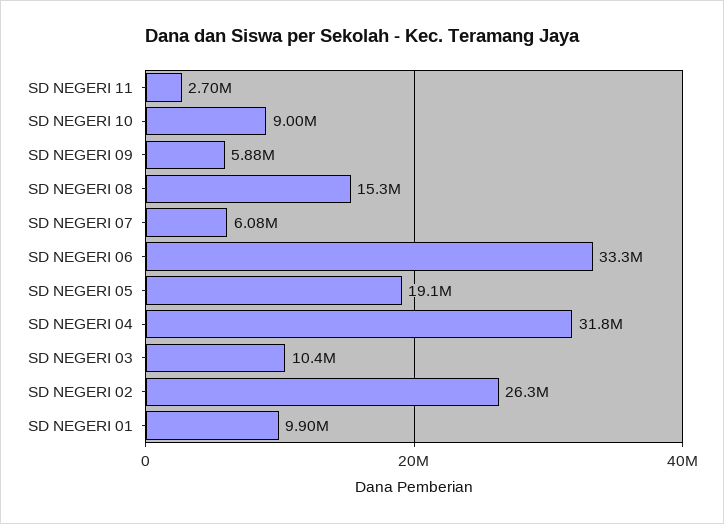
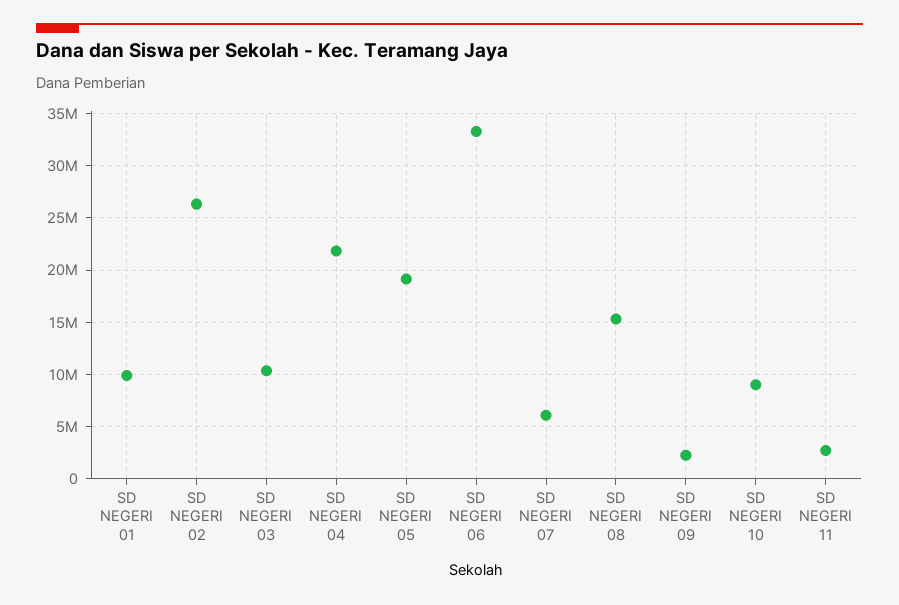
  {
    "SD NEGERI 11": 2700000,
    "SD NEGERI 10": 9000000,
-   "SD NEGERI 09": 5880000,
+   "SD NEGERI 09": 2000000,
    "SD NEGERI 08": 15300000,
    "SD NEGERI 07": 6080000,
    "SD NEGERI 06": 33300000,
    "SD NEGERI 05": 19100000,
-   "SD NEGERI 04": 31800000,
+   "SD NEGERI 04": 22000000,
    "SD NEGERI 03": 10400000,
    "SD NEGERI 02": 26300000,
    "SD NEGERI 01": 9900000
  }

